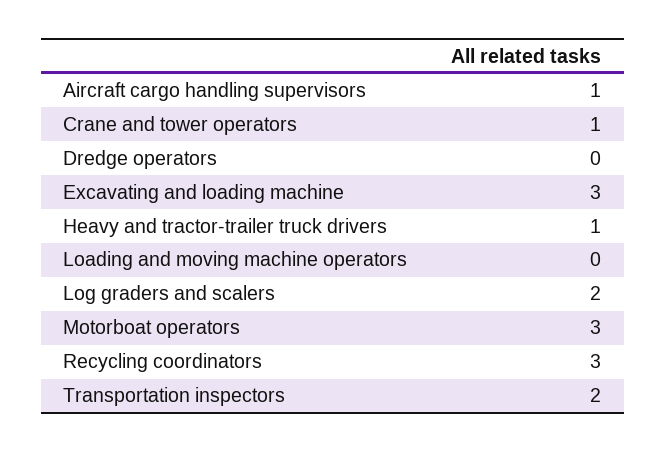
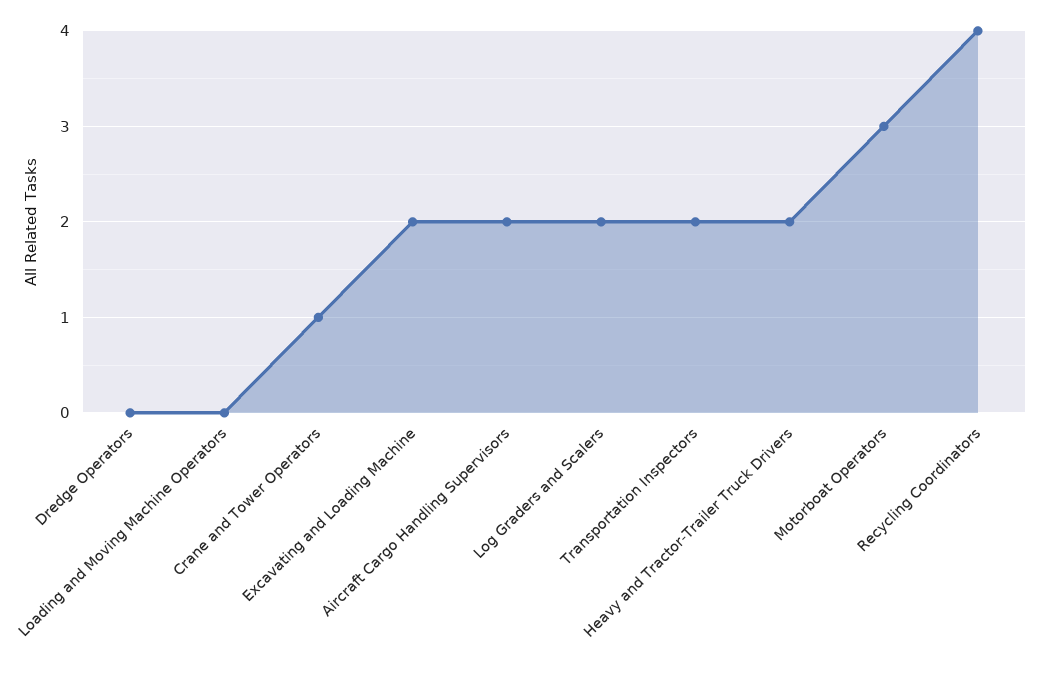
  {
-   "Aircraft cargo handling supervisors": 1,
+   "Aircraft cargo handling supervisors": 2,
    "Crane and tower operators": 1,
    "Dredge operators": 0,
-   "Excavating and loading machine": 3,
+   "Excavating and loading machine": 2,
-   "Heavy and tractor-trailer truck drivers": 1,
+   "Heavy and tractor-trailer truck drivers": 2,
    "Loading and moving machine operators": 0,
    "Log graders and scalers": 2,
    "Motorboat operators": 3,
-   "Recycling coordinators": 3,
+   "Recycling coordinators": 4,
    "Transportation inspectors": 2
  }

